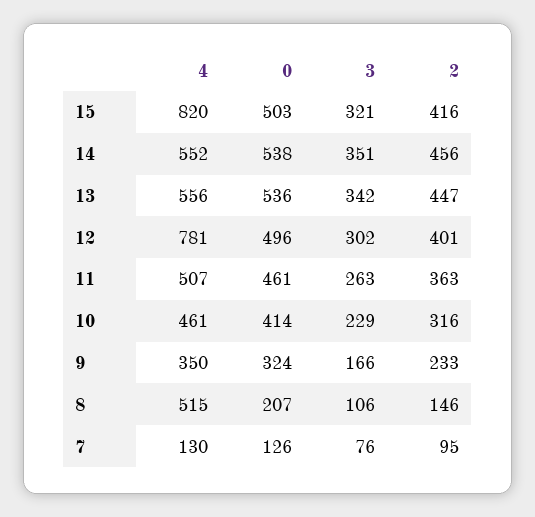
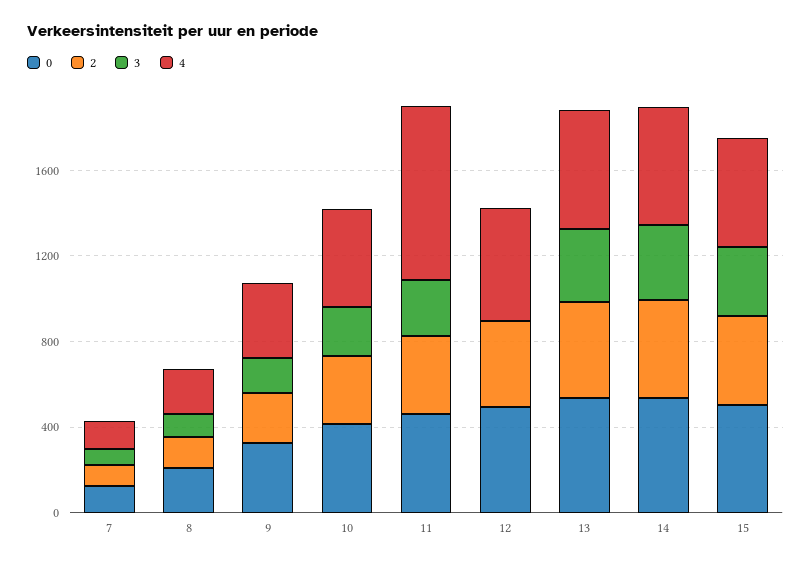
  {
    "4": {
-     "15": 820,
+     "15": 500,
      "14": 552,
      "13": 556,
-     "12": 781,
+     "12": 500,
-     "11": 507,
+     "11": 800,
      "10": 461,
      "9": 350,
-     "8": 515,
+     "8": 200,
      "7": 130
    },
    "0": {
      "15": 503,
      "14": 538,
      "13": 536,
      "12": 496,
      "11": 461,
      "10": 414,
      "9": 324,
      "8": 207,
      "7": 126
    },
    "3": {
      "15": 321,
      "14": 351,
      "13": 342,
-     "12": 302,
+     "12": 0,
      "11": 263,
      "10": 229,
      "9": 166,
      "8": 106,
      "7": 76
    },
    "2": {
      "15": 416,
      "14": 456,
      "13": 447,
      "12": 401,
      "11": 363,
      "10": 316,
      "9": 233,
      "8": 146,
      "7": 95
    }
  }

